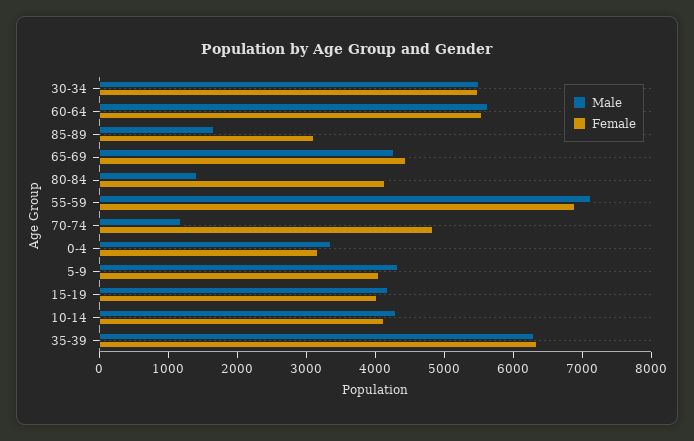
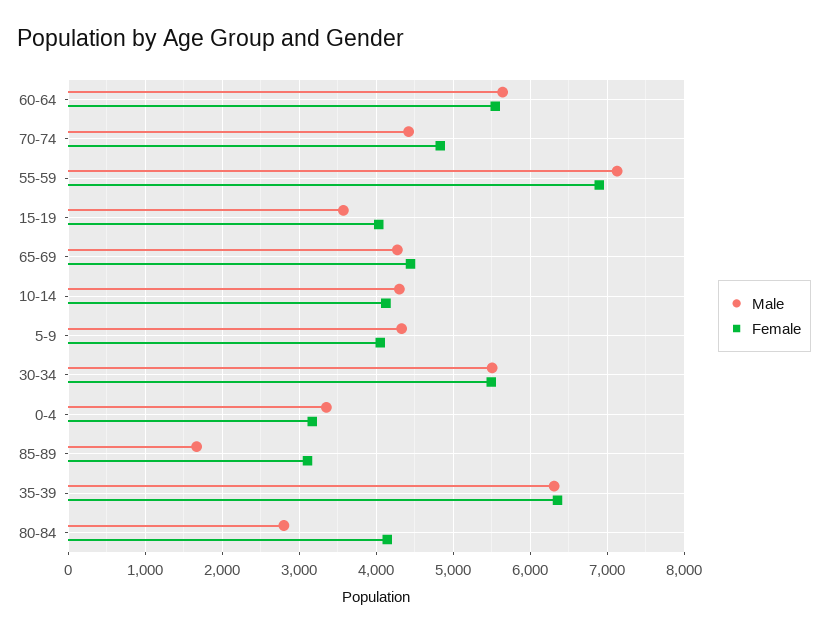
  {
    "Male": {
      "30-34": 5500,
      "60-64": 5600,
      "85-89": 1700,
      "65-69": 4300,
-     "80-84": 1400,
+     "80-84": 2800,
      "55-59": 7100,
-     "70-74": 1200,
+     "70-74": 4400,
      "0-4": 3400,
      "5-9": 4300,
-     "15-19": 4200,
+     "15-19": 3600,
      "10-14": 4300,
      "35-39": 6300
    },
    "Female": {
      "30-34": 5500,
      "60-64": 5500,
      "85-89": 3100,
      "65-69": 4400,
      "80-84": 4100,
      "55-59": 6900,
      "70-74": 4800,
      "0-4": 3200,
      "5-9": 4100,
      "15-19": 4000,
      "10-14": 4100,
      "35-39": 6400
    }
  }

